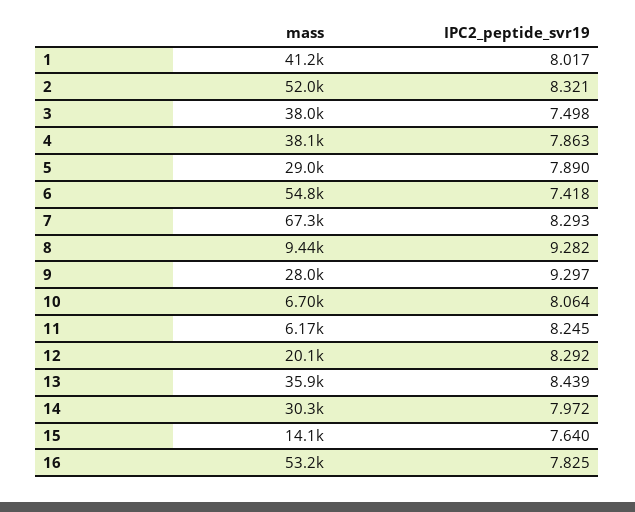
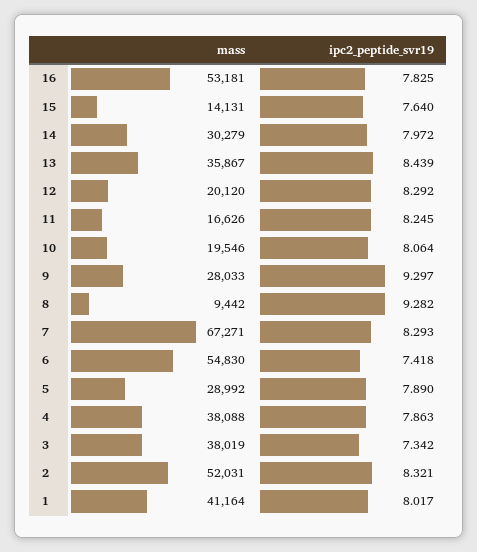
  {
    "mass": {
      "1": 41164,
      "2": 52031,
      "3": 38019,
      "4": 38088,
      "5": 28992,
      "6": 54830,
      "7": 67271,
      "8": 9442,
      "9": 28033,
-     "10": 6700,
+     "10": 19546,
-     "11": 6170,
+     "11": 16626,
      "12": 20120,
      "13": 35867,
      "14": 30279,
      "15": 14131,
      "16": 53181
    },
    "IPC2_peptide_svr19": {
      "1": 8.017,
      "2": 8.321,
-     "3": 7.498,
+     "3": 7.342,
      "4": 7.863,
      "5": 7.89,
      "6": 7.418,
      "7": 8.293,
      "8": 9.282,
      "9": 9.297,
      "10": 8.064,
      "11": 8.245,
      "12": 8.292,
      "13": 8.439,
      "14": 7.972,
      "15": 7.64,
      "16": 7.825
    }
  }

